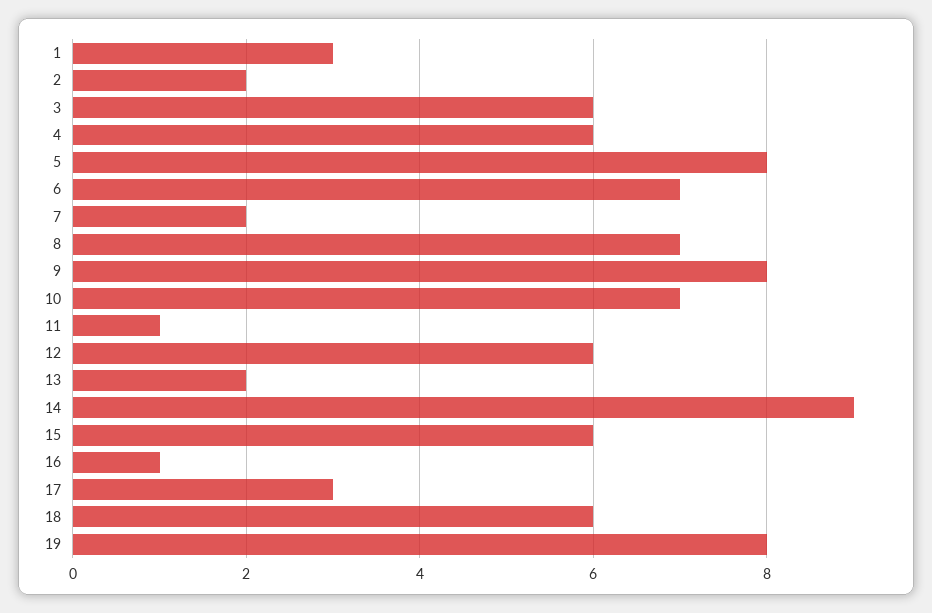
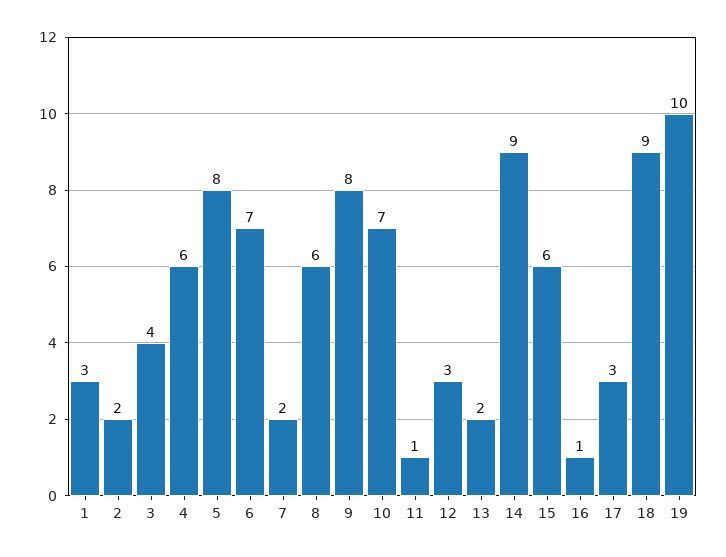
  {
    "1": 3,
    "2": 2,
-   "3": 6,
+   "3": 4,
    "4": 6,
    "5": 8,
    "6": 7,
    "7": 2,
-   "8": 7,
+   "8": 6,
    "9": 8,
    "10": 7,
    "11": 1,
-   "12": 6,
+   "12": 3,
    "13": 2,
    "14": 9,
    "15": 6,
    "16": 1,
    "17": 3,
-   "18": 6,
+   "18": 9,
-   "19": 8
+   "19": 10
  }

